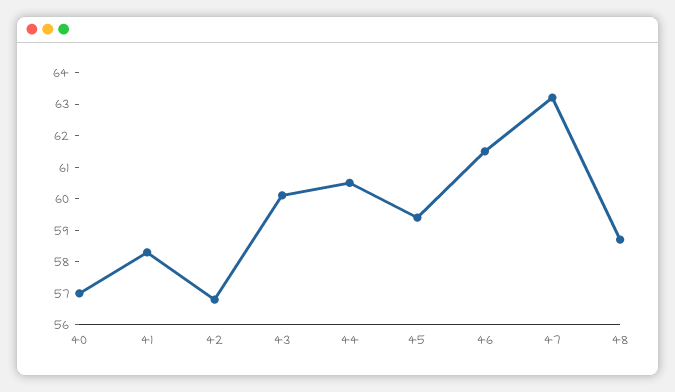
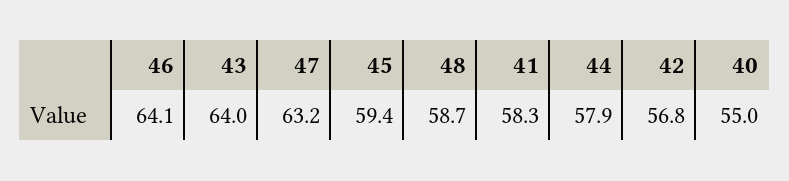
  {
-   "40": 57,
+   "40": 55,
    "41": 58.3,
    "42": 56.8,
-   "43": 60,
+   "43": 64,
-   "44": 60.5,
+   "44": 57.9,
    "45": 59.4,
-   "46": 61.5,
+   "46": 64.1,
    "47": 63.2,
    "48": 58.7
  }

